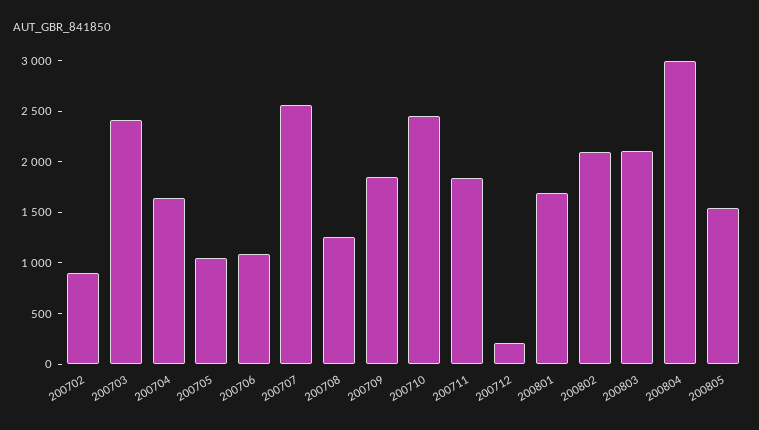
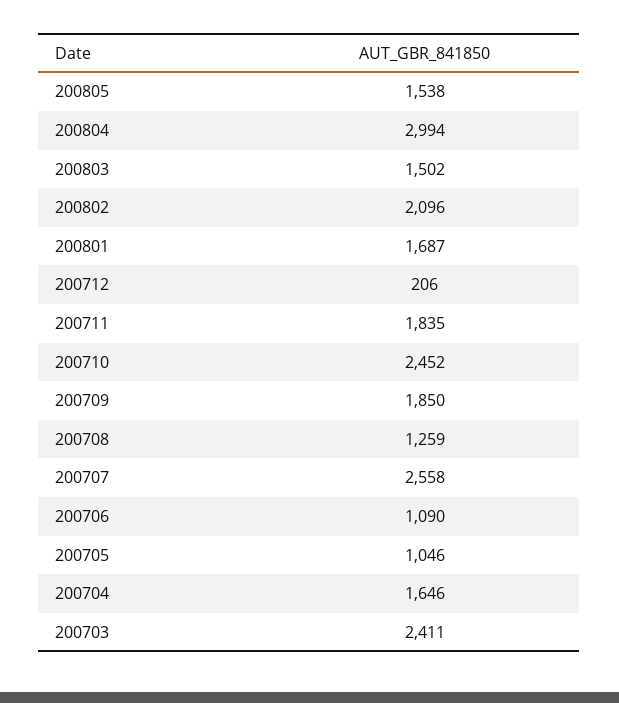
  {
-   "200702": 900,
    "200703": 2411,
    "200704": 1646,
    "200705": 1046,
    "200706": 1090,
    "200707": 2558,
    "200708": 1259,
    "200709": 1850,
    "200710": 2452,
    "200711": 1835,
    "200712": 206,
    "200801": 1687,
    "200802": 2096,
-   "200803": 2100,
+   "200803": 1502,
    "200804": 2994,
    "200805": 1538
  }

